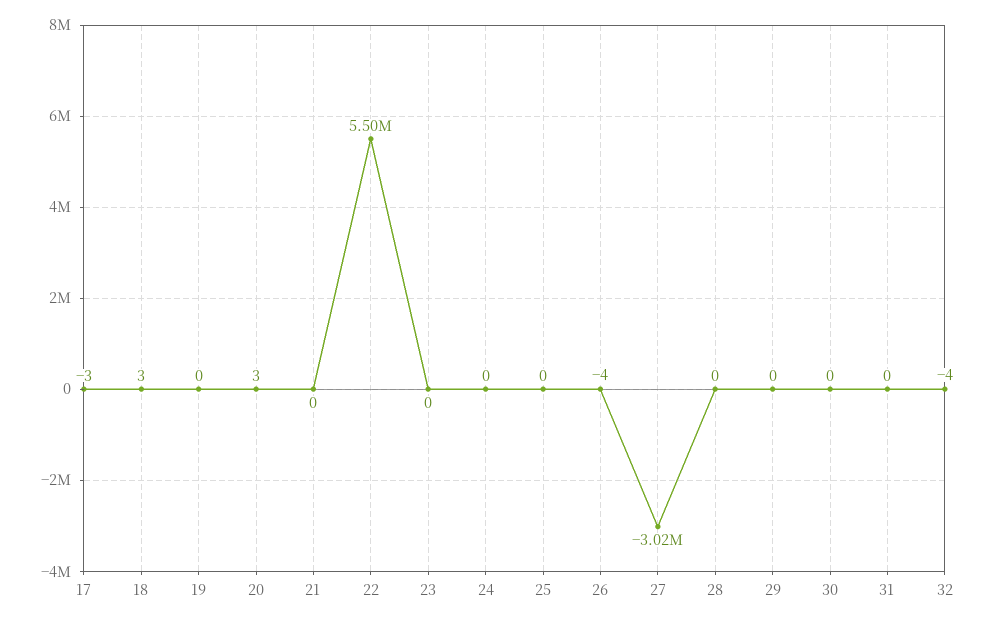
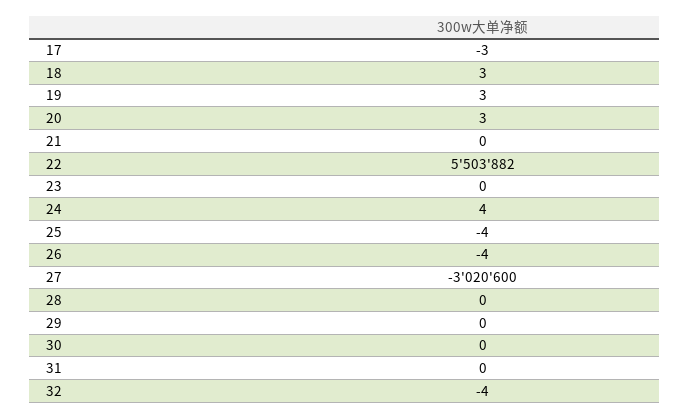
  {
    "17": -3,
    "18": 3,
-   "19": 0,
+   "19": 3,
    "20": 3,
    "21": 0,
    "22": 5503882,
    "23": 0,
-   "24": 0,
+   "24": 4,
-   "25": 0,
+   "25": -4,
    "26": -4,
    "27": -3020600,
    "28": 0,
    "29": 0,
    "30": 0,
    "31": 0,
    "32": -4
  }

